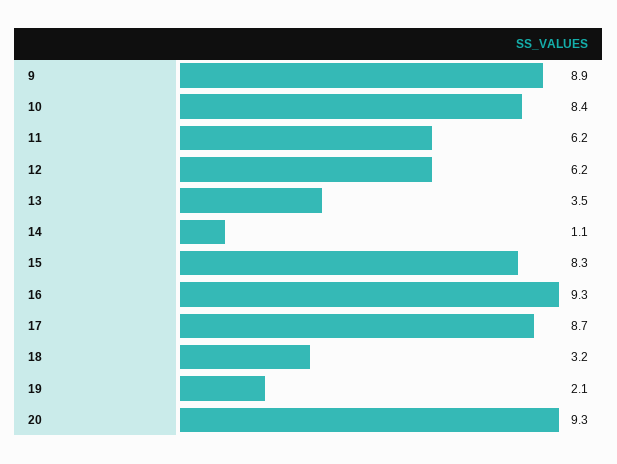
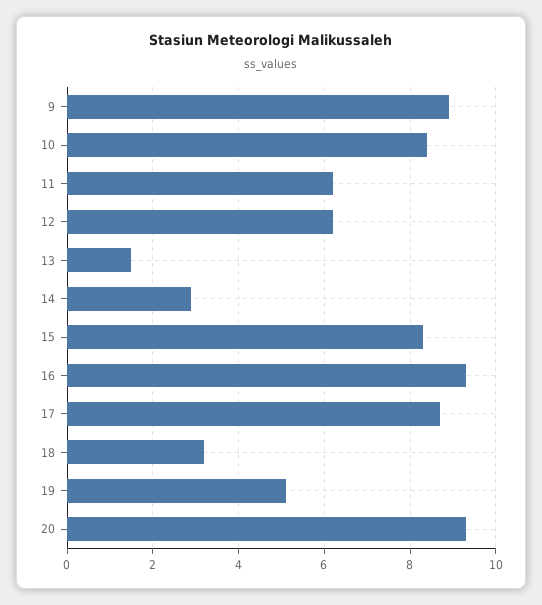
  {
    "9": 8.9,
    "10": 8.4,
    "11": 6.2,
    "12": 6.2,
-   "13": 3.5,
+   "13": 1.5,
-   "14": 1.1,
+   "14": 3,
    "15": 8.3,
    "16": 9.3,
    "17": 8.7,
    "18": 3.2,
-   "19": 2.1,
+   "19": 5,
    "20": 9.3
  }

